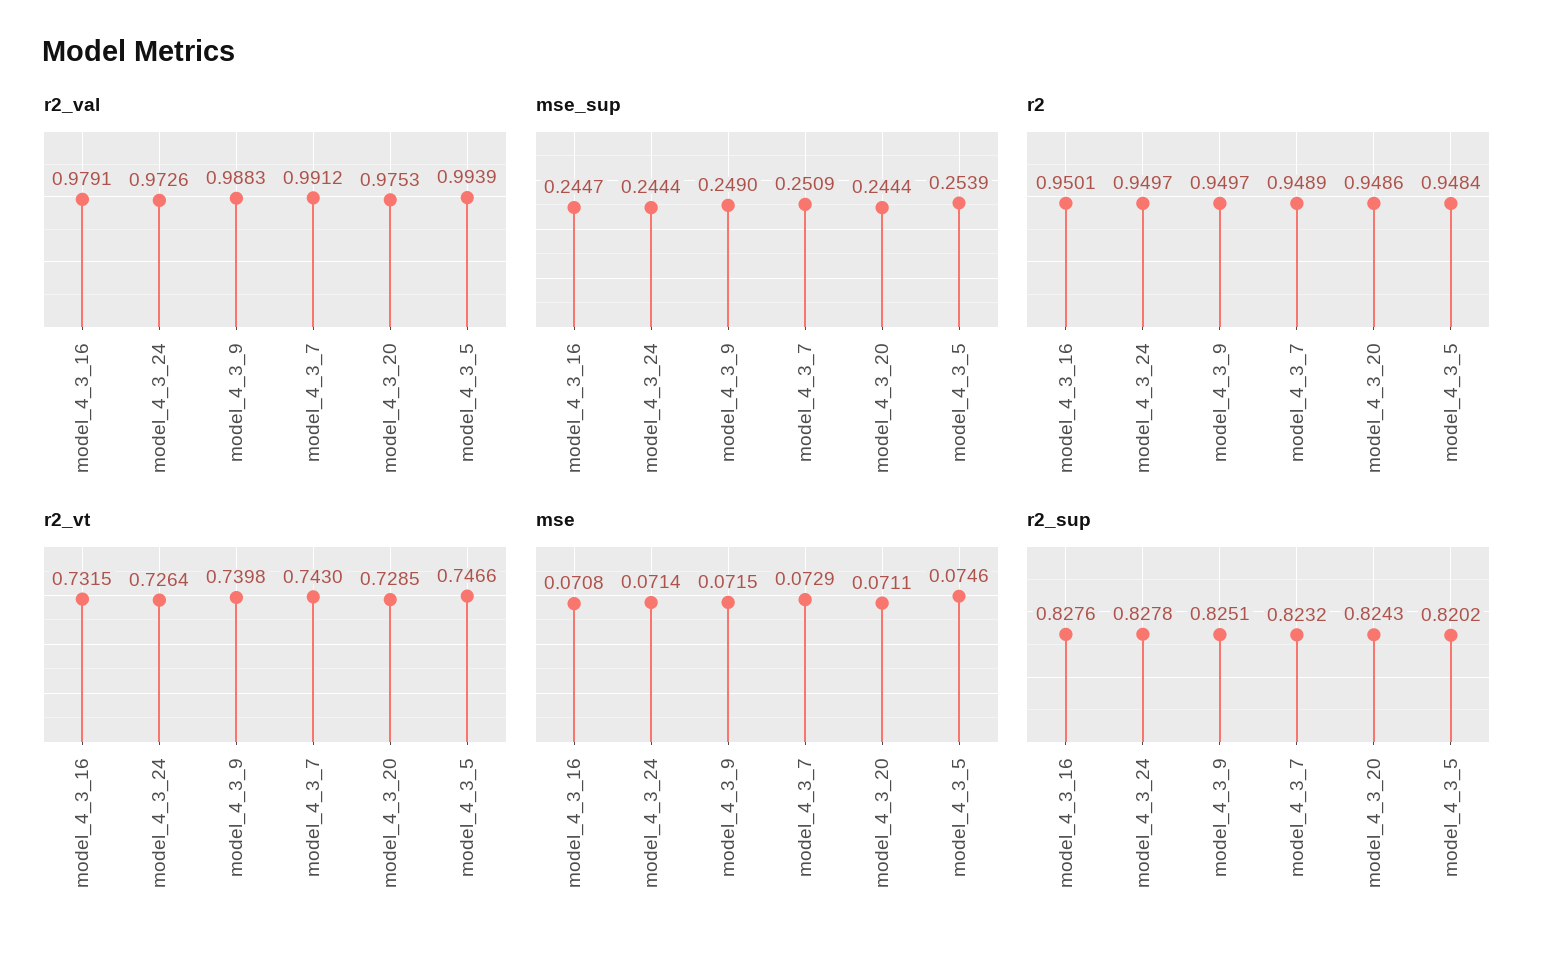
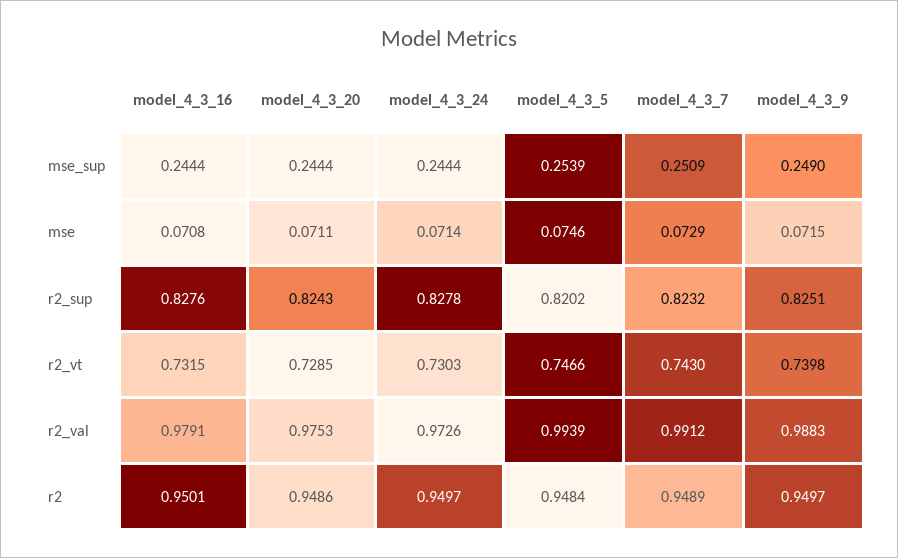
  {
    "r2_val": {
      "model_4_3_16": 0.9791,
      "model_4_3_24": 0.9726,
      "model_4_3_9": 0.9883,
      "model_4_3_7": 0.9912,
      "model_4_3_20": 0.9753,
      "model_4_3_5": 0.9939
    },
    "mse_sup": {
-     "model_4_3_16": 0.2447,
+     "model_4_3_16": 0.2444,
      "model_4_3_24": 0.2444,
      "model_4_3_9": 0.249,
      "model_4_3_7": 0.2509,
      "model_4_3_20": 0.2444,
      "model_4_3_5": 0.2539
    },
    "r2": {
      "model_4_3_16": 0.9501,
      "model_4_3_24": 0.9497,
      "model_4_3_9": 0.9497,
      "model_4_3_7": 0.9489,
      "model_4_3_20": 0.9486,
      "model_4_3_5": 0.9484
    },
    "r2_vt": {
      "model_4_3_16": 0.7315,
-     "model_4_3_24": 0.7264,
+     "model_4_3_24": 0.7303,
      "model_4_3_9": 0.7398,
      "model_4_3_7": 0.743,
      "model_4_3_20": 0.7285,
      "model_4_3_5": 0.7466
    },
    "mse": {
      "model_4_3_16": 0.0708,
      "model_4_3_24": 0.0714,
      "model_4_3_9": 0.0715,
      "model_4_3_7": 0.0729,
      "model_4_3_20": 0.0711,
      "model_4_3_5": 0.0746
    },
    "r2_sup": {
      "model_4_3_16": 0.8276,
      "model_4_3_24": 0.8278,
      "model_4_3_9": 0.8251,
      "model_4_3_7": 0.8232,
      "model_4_3_20": 0.8243,
      "model_4_3_5": 0.8202
    }
  }

